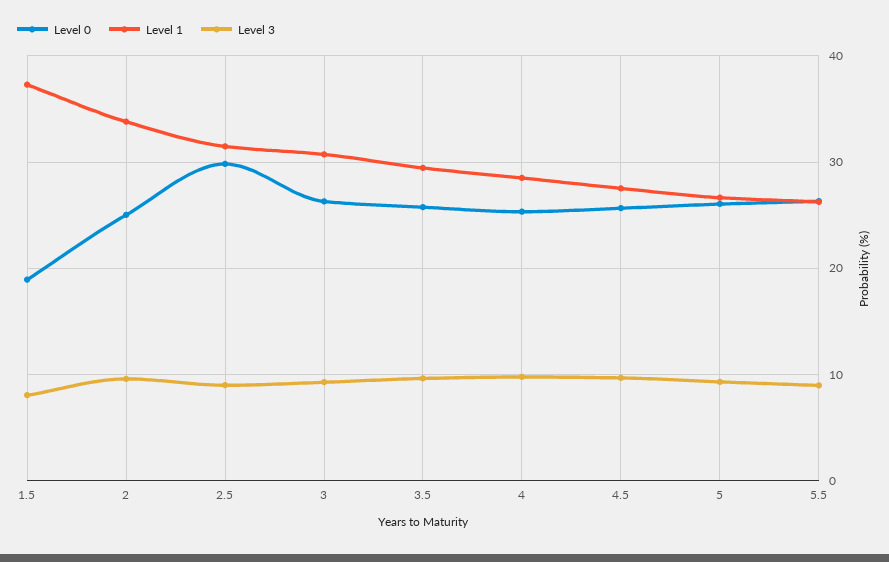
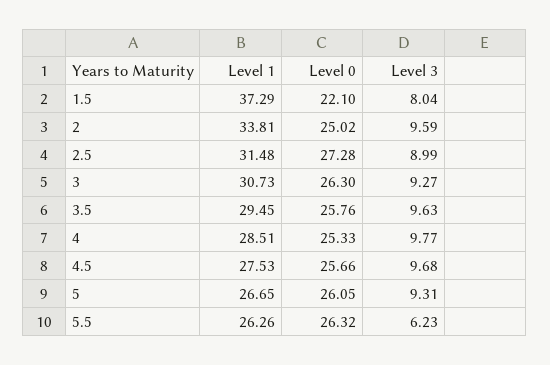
  {
    "Level 0": {
-     "1.5": 19,
+     "1.5": 22.1,
      "2": 25.02,
-     "2.5": 30,
+     "2.5": 27.28,
      "3": 26.3,
      "3.5": 25.76,
      "4": 25.33,
      "4.5": 25.66,
      "5": 26.05,
      "5.5": 26.32
    },
    "Level 1": {
      "1.5": 37.29,
      "2": 33.81,
      "2.5": 31.48,
      "3": 30.73,
      "3.5": 29.45,
      "4": 28.51,
      "4.5": 27.53,
      "5": 26.65,
      "5.5": 26.26
    },
    "Level 3": {
      "1.5": 8.04,
      "2": 9.59,
      "2.5": 8.99,
      "3": 9.27,
      "3.5": 9.63,
      "4": 9.77,
      "4.5": 9.68,
      "5": 9.31,
-     "5.5": 9
+     "5.5": 6.23
    }
  }

